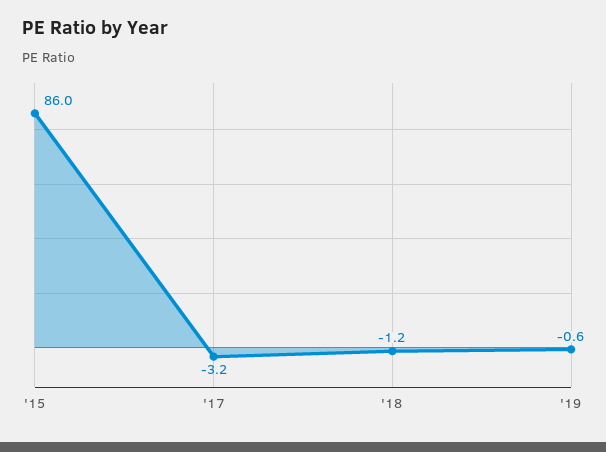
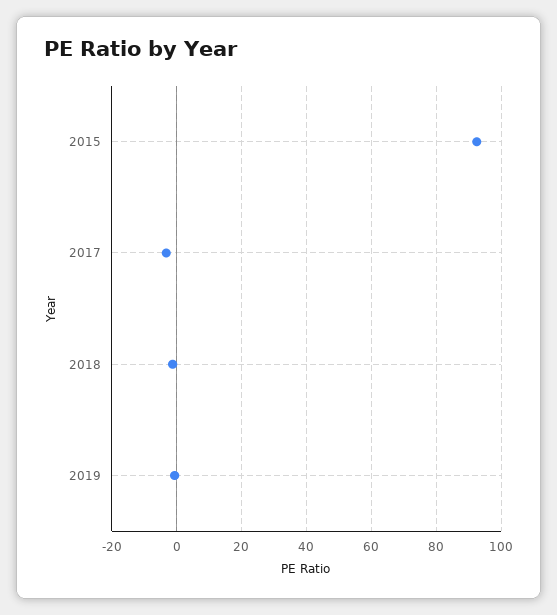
  {
-   "'15": 86,
+   "'15": 92,
    "'17": -3.2,
    "'18": -1.2,
    "'19": -0.6
  }

